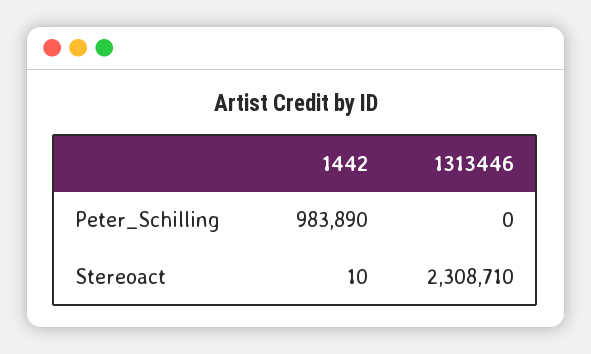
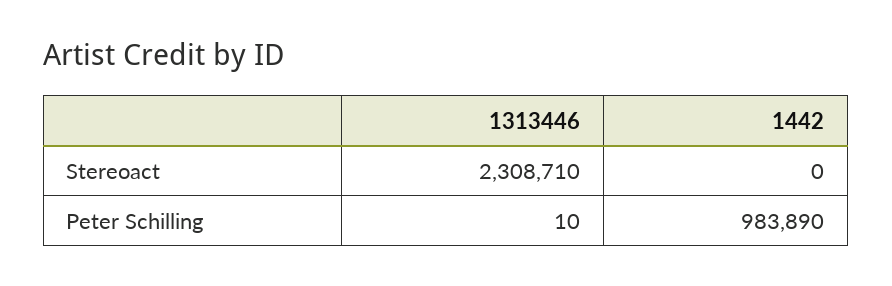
  {
    "1442": {
      "Peter_Schilling": 983890,
-     "Stereoact": 10
+     "Stereoact": 0
    },
    "1313446": {
-     "Peter_Schilling": 0,
+     "Peter_Schilling": 10,
      "Stereoact": 2308710
    }
  }

